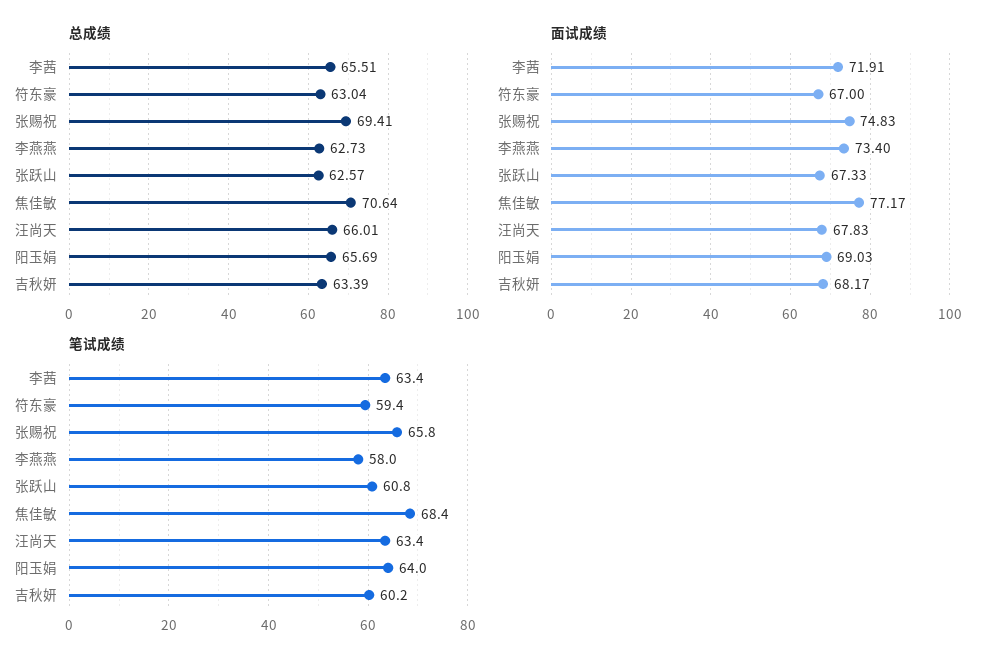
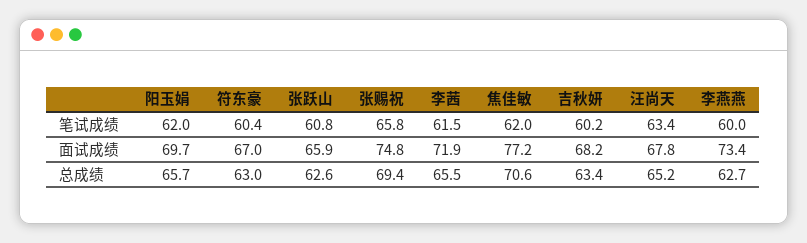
  {
    "总成绩": {
      "李茜": 65.51,
      "符东豪": 63.04,
      "张赐祝": 69.41,
      "李燕燕": 62.73,
      "张跃山": 62.57,
      "焦佳敏": 70.64,
-     "汪尚天": 66.01,
+     "汪尚天": 65.2,
      "阳玉娟": 65.69,
      "吉秋妍": 63.39
    },
    "面试成绩": {
      "李茜": 71.91,
      "符东豪": 67,
      "张赐祝": 74.83,
      "李燕燕": 73.4,
-     "张跃山": 67.33,
+     "张跃山": 65.9,
      "焦佳敏": 77.17,
      "汪尚天": 67.83,
-     "阳玉娟": 69.03,
+     "阳玉娟": 69.7,
      "吉秋妍": 68.17
    },
    "笔试成绩": {
-     "李茜": 63.4,
+     "李茜": 61.5,
-     "符东豪": 59.4,
+     "符东豪": 60.4,
      "张赐祝": 65.8,
-     "李燕燕": 58,
+     "李燕燕": 60,
      "张跃山": 60.8,
-     "焦佳敏": 68.4,
+     "焦佳敏": 62,
      "汪尚天": 63.4,
-     "阳玉娟": 64,
+     "阳玉娟": 62,
      "吉秋妍": 60.2
    }
  }

